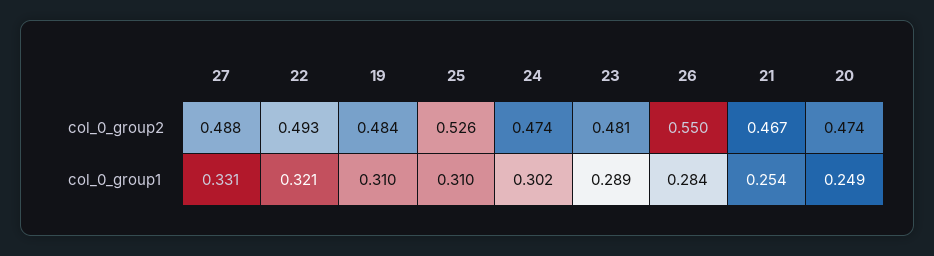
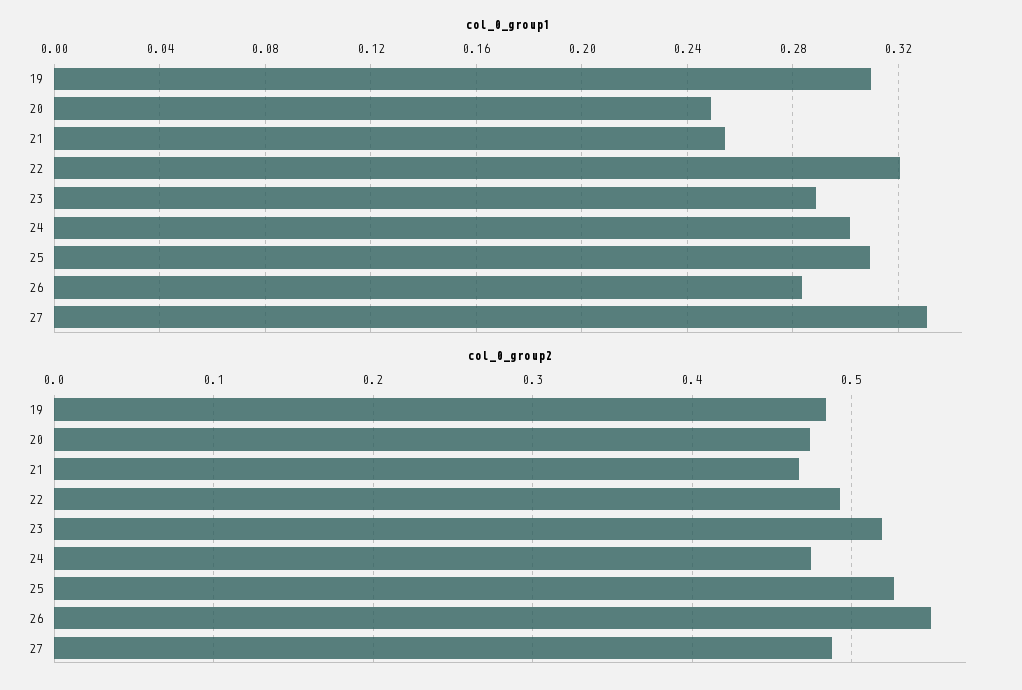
  {
    "col_0_group2": {
      "27": 0.488,
      "22": 0.493,
      "19": 0.484,
      "25": 0.526,
      "24": 0.474,
-     "23": 0.481,
+     "23": 0.52,
      "26": 0.55,
      "21": 0.467,
      "20": 0.474
    },
    "col_0_group1": {
      "27": 0.331,
      "22": 0.321,
      "19": 0.31,
      "25": 0.31,
      "24": 0.302,
      "23": 0.289,
      "26": 0.284,
      "21": 0.254,
      "20": 0.249
    }
  }

